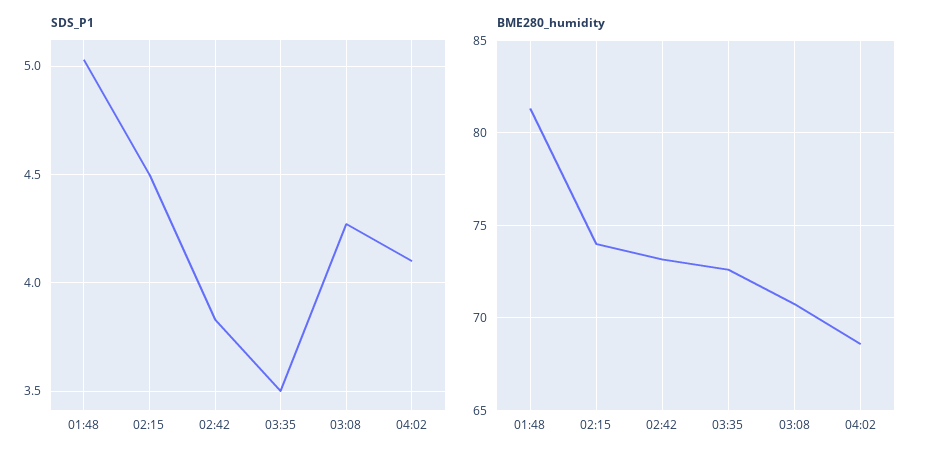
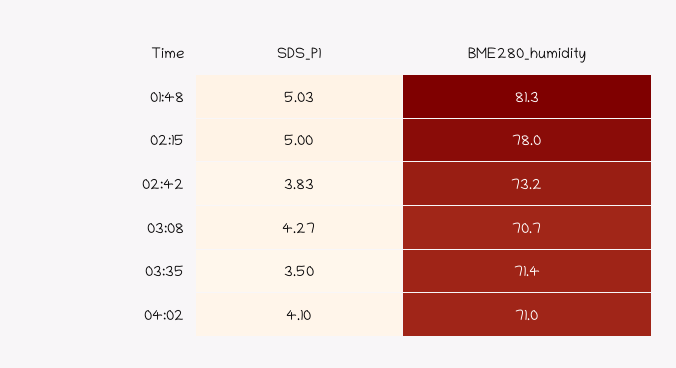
  {
    "SDS_P1": {
      "01:48": 5.03,
-     "02:15": 4.5,
+     "02:15": 5,
      "02:42": 3.83,
      "03:35": 3.5,
      "03:08": 4.27,
      "04:02": 4.1
    },
    "BME280_humidity": {
      "01:48": 81.3,
-     "02:15": 74,
+     "02:15": 78,
      "02:42": 73.2,
-     "03:35": 72.5,
+     "03:35": 71.4,
      "03:08": 70.7,
-     "04:02": 68.5
+     "04:02": 71
    }
  }

